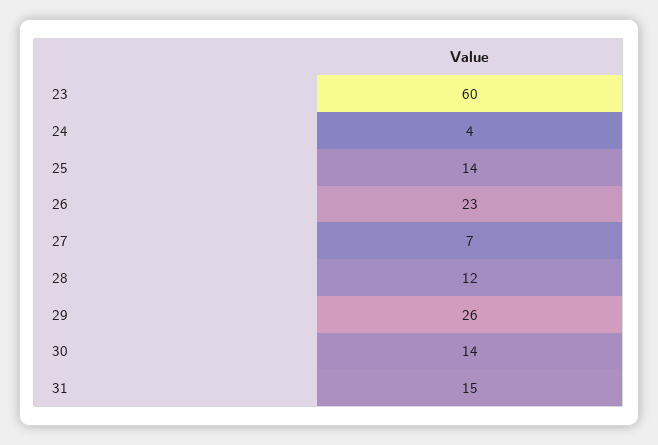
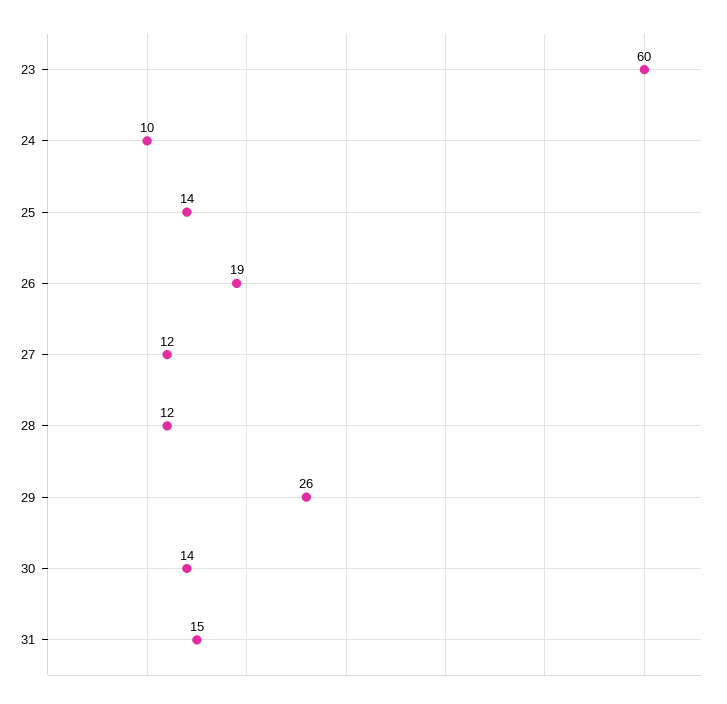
  {
    "23": 60,
-   "24": 4,
+   "24": 10,
    "25": 14,
-   "26": 23,
+   "26": 19,
-   "27": 7,
+   "27": 12,
    "28": 12,
    "29": 26,
    "30": 14,
    "31": 15
  }

